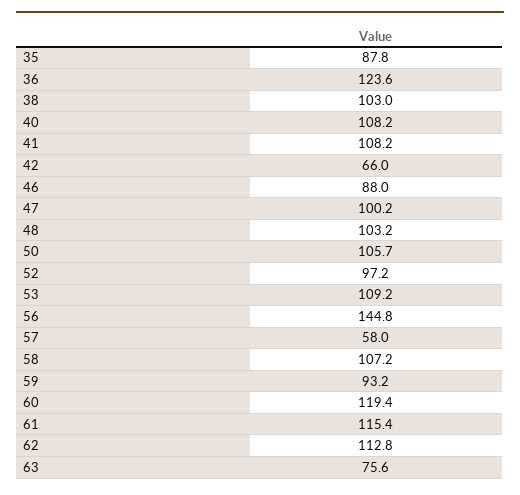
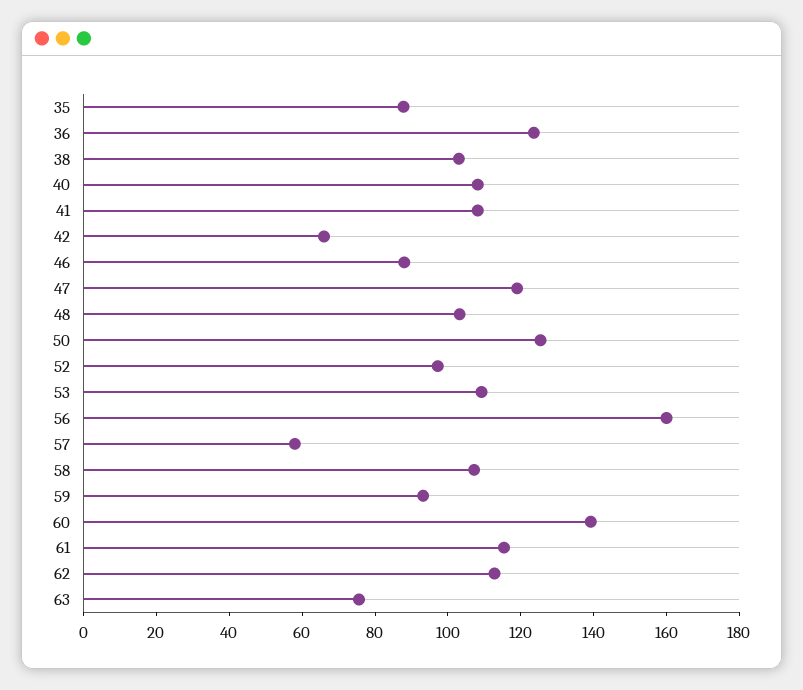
  {
    "35": 87.8,
    "36": 123.6,
    "38": 103,
    "40": 108.2,
    "41": 108.2,
    "42": 66,
    "46": 88,
-   "47": 100.2,
+   "47": 120,
    "48": 103.2,
-   "50": 105.7,
+   "50": 125,
    "52": 97.2,
    "53": 109.2,
-   "56": 144.8,
+   "56": 160,
    "57": 58,
    "58": 107.2,
    "59": 93.2,
-   "60": 119.4,
+   "60": 140,
    "61": 115.4,
    "62": 112.8,
    "63": 75.6
  }

